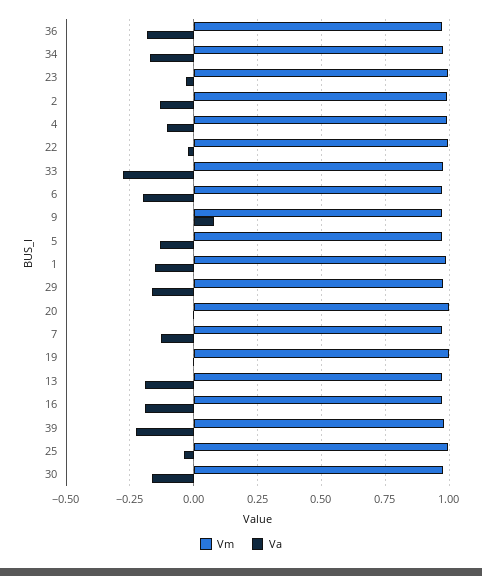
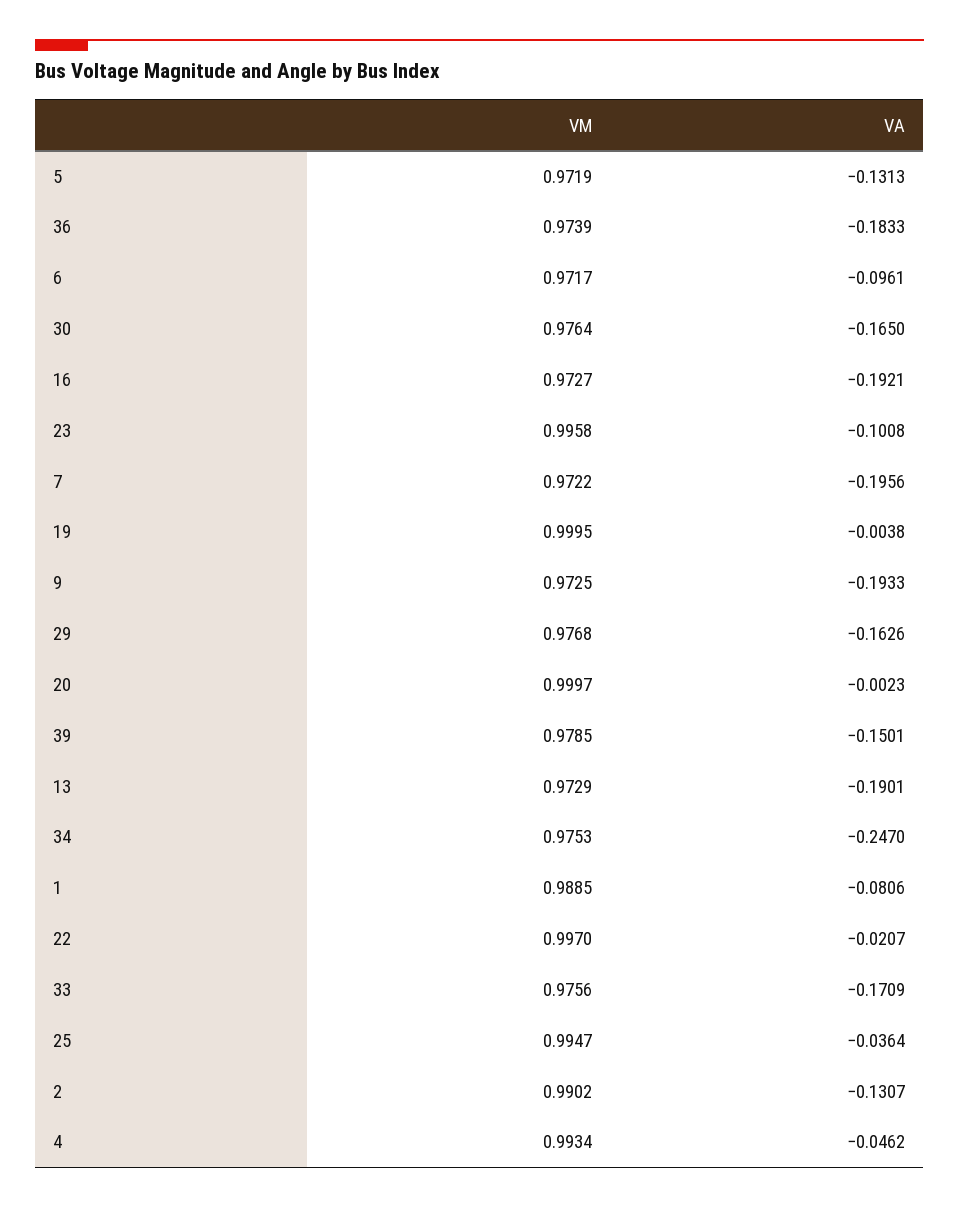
  {
    "Vm": {
      "36": 0.9739,
      "34": 0.9753,
      "23": 0.9958,
      "2": 0.9902,
      "4": 0.9934,
      "22": 0.997,
      "33": 0.9756,
      "6": 0.9717,
      "9": 0.9725,
      "5": 0.9719,
      "1": 0.9885,
      "29": 0.9768,
      "20": 0.9997,
      "7": 0.9722,
      "19": 0.9995,
      "13": 0.9729,
      "16": 0.9727,
      "39": 0.9785,
      "25": 0.9947,
      "30": 0.9764
    },
    "Va": {
      "36": -0.1833,
-     "34": -0.175,
+     "34": -0.247,
-     "23": -0.025,
+     "23": -0.1008,
      "2": -0.1307,
-     "4": -0.1,
+     "4": -0.0462,
      "22": -0.0207,
-     "33": -0.275,
+     "33": -0.1709,
-     "6": -0.2,
+     "6": -0.0961,
-     "9": 0.075,
+     "9": -0.1933,
      "5": -0.1313,
-     "1": -0.15,
+     "1": -0.0806,
      "29": -0.1626,
      "20": -0.0023,
-     "7": -0.125,
+     "7": -0.1956,
      "19": -0.0038,
      "13": -0.1901,
      "16": -0.1921,
-     "39": -0.225,
+     "39": -0.1501,
      "25": -0.0364,
      "30": -0.165
    }
  }

